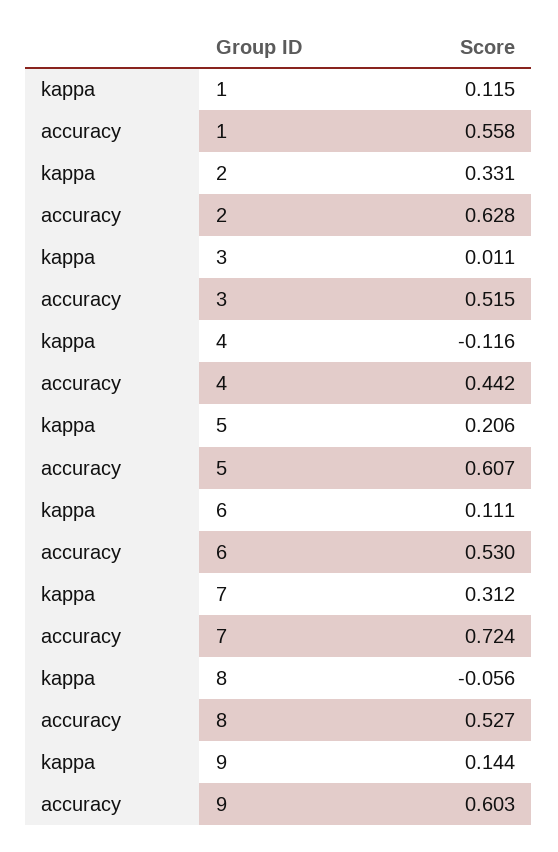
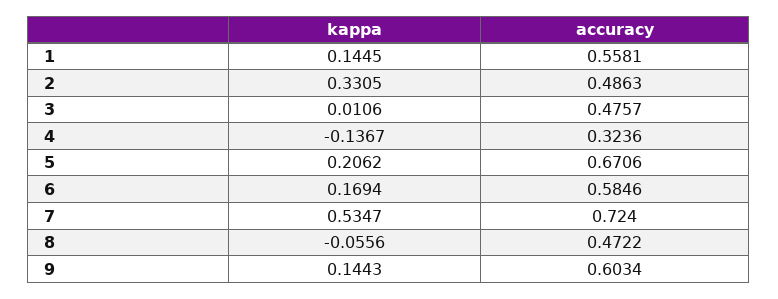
  {
    "kappa": {
-     "1": 0.115,
+     "1": 0.1445,
      "2": 0.3305,
      "3": 0.0106,
-     "4": -0.116,
+     "4": -0.1367,
      "5": 0.2062,
-     "6": 0.111,
+     "6": 0.1694,
-     "7": 0.312,
+     "7": 0.5347,
      "8": -0.0556,
      "9": 0.1443
    },
    "accuracy": {
      "1": 0.5581,
-     "2": 0.628,
+     "2": 0.4863,
-     "3": 0.515,
+     "3": 0.4757,
-     "4": 0.442,
+     "4": 0.3236,
-     "5": 0.607,
+     "5": 0.6706,
-     "6": 0.53,
+     "6": 0.5846,
      "7": 0.724,
-     "8": 0.527,
+     "8": 0.4722,
      "9": 0.6034
    }
  }

